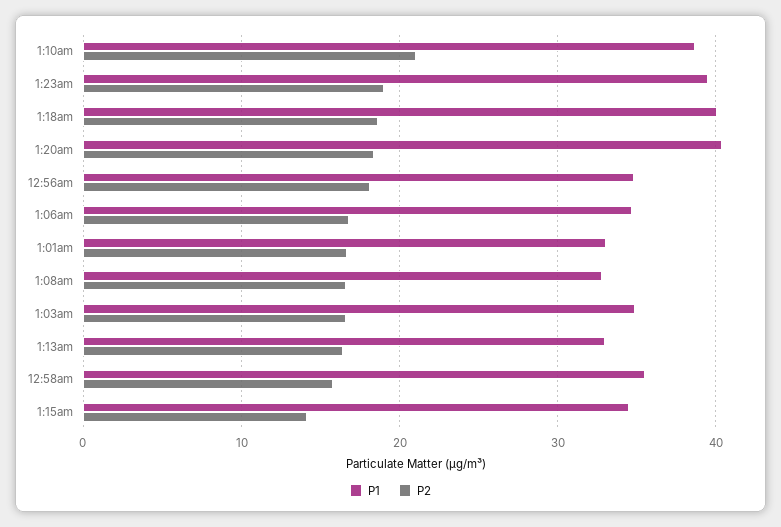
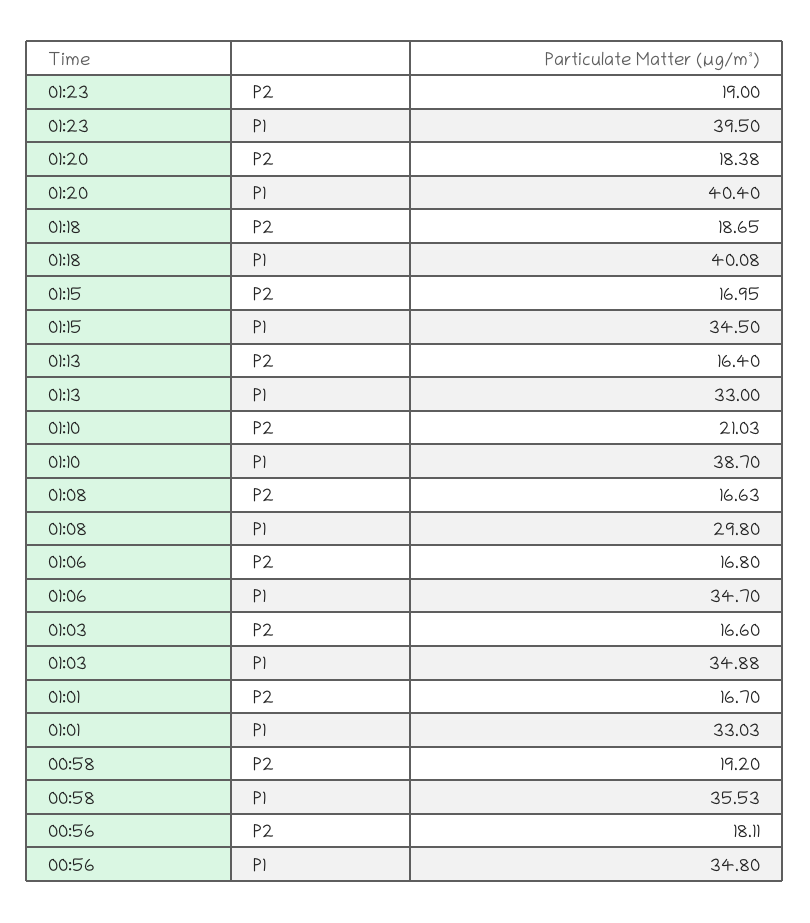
  {
    "P1": {
      "1:10am": 38.7,
      "1:23am": 39.5,
      "1:18am": 40.08,
      "1:20am": 40.4,
      "12:56am": 34.8,
      "1:06am": 34.7,
      "1:01am": 33.03,
-     "1:08am": 33,
+     "1:08am": 29.8,
      "1:03am": 34.88,
      "1:13am": 33,
      "12:58am": 35.53,
      "1:15am": 34.5
    },
    "P2": {
      "1:10am": 21.03,
      "1:23am": 19,
      "1:18am": 18.65,
      "1:20am": 18.38,
      "12:56am": 18.11,
      "1:06am": 16.8,
      "1:01am": 16.7,
      "1:08am": 16.63,
      "1:03am": 16.6,
      "1:13am": 16.4,
-     "12:58am": 16,
+     "12:58am": 19.2,
-     "1:15am": 14
+     "1:15am": 16.95
    }
  }

